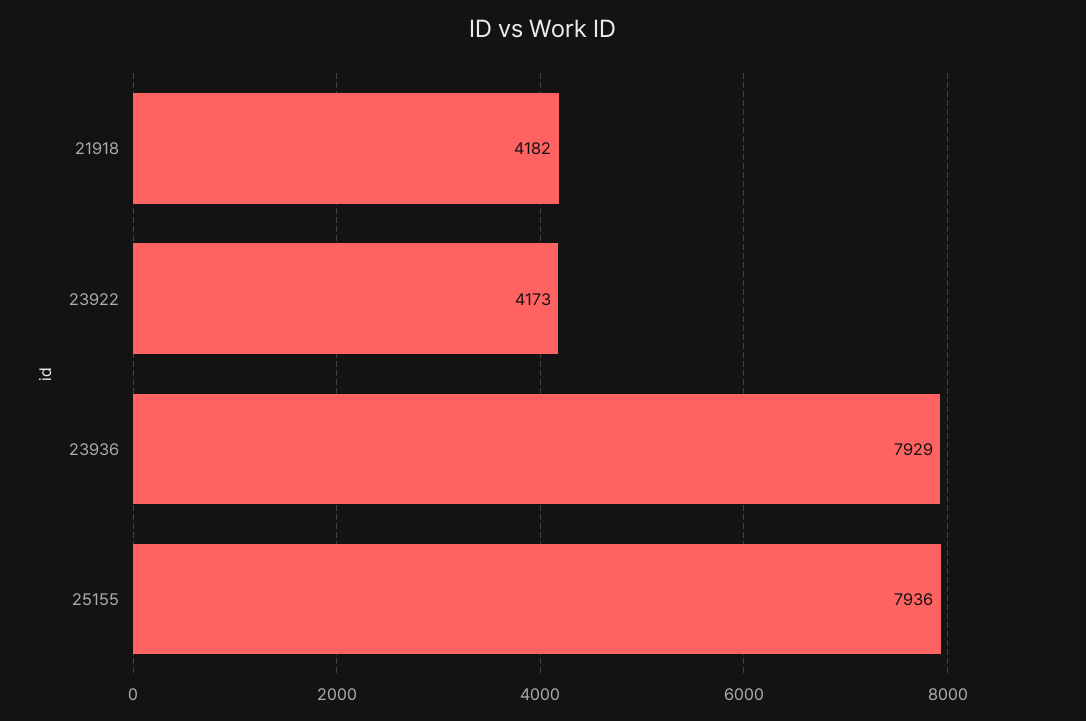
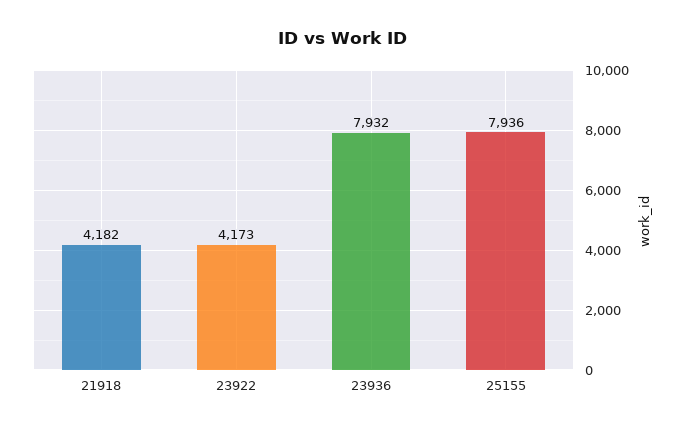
  {
    "21918": 4182,
    "23922": 4173,
-   "23936": 7929,
+   "23936": 7932,
    "25155": 7936
  }

